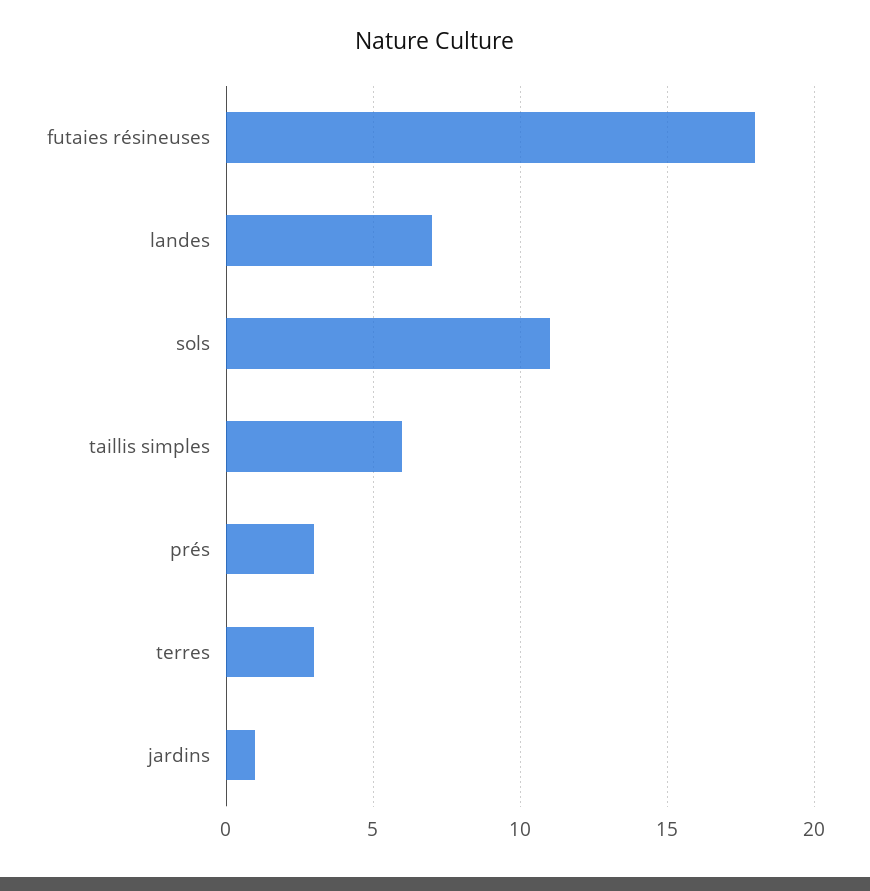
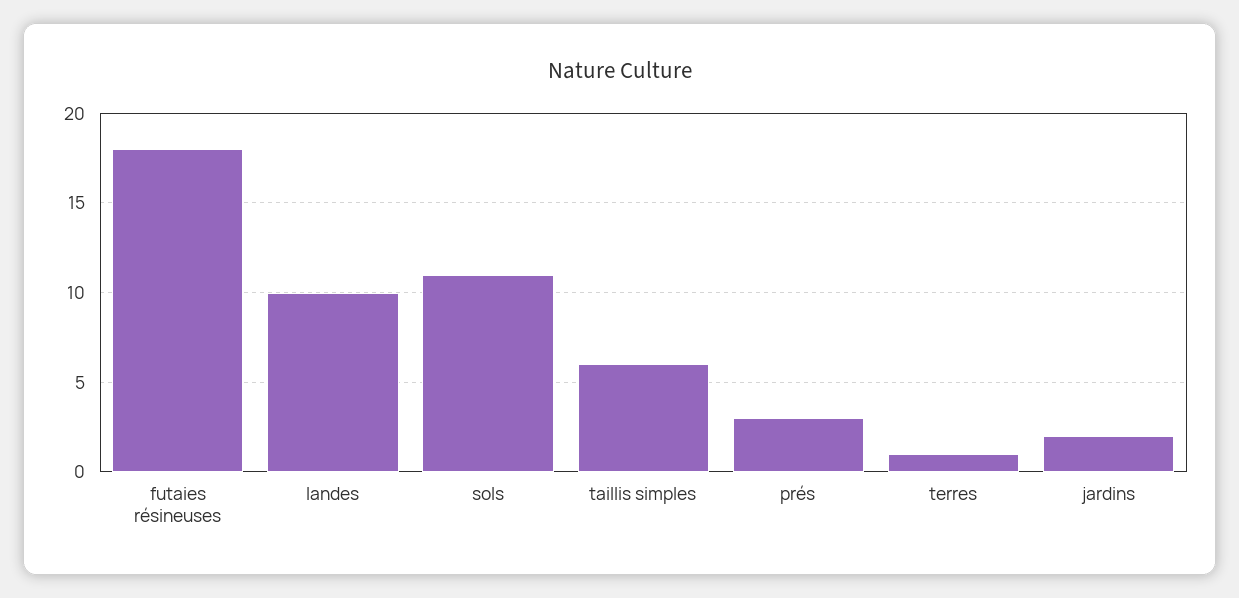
  {
    "futaies résineuses": 18,
-   "landes": 7,
+   "landes": 10,
    "sols": 11,
    "taillis simples": 6,
    "prés": 3,
-   "terres": 3,
+   "terres": 1,
-   "jardins": 1
+   "jardins": 2
  }

